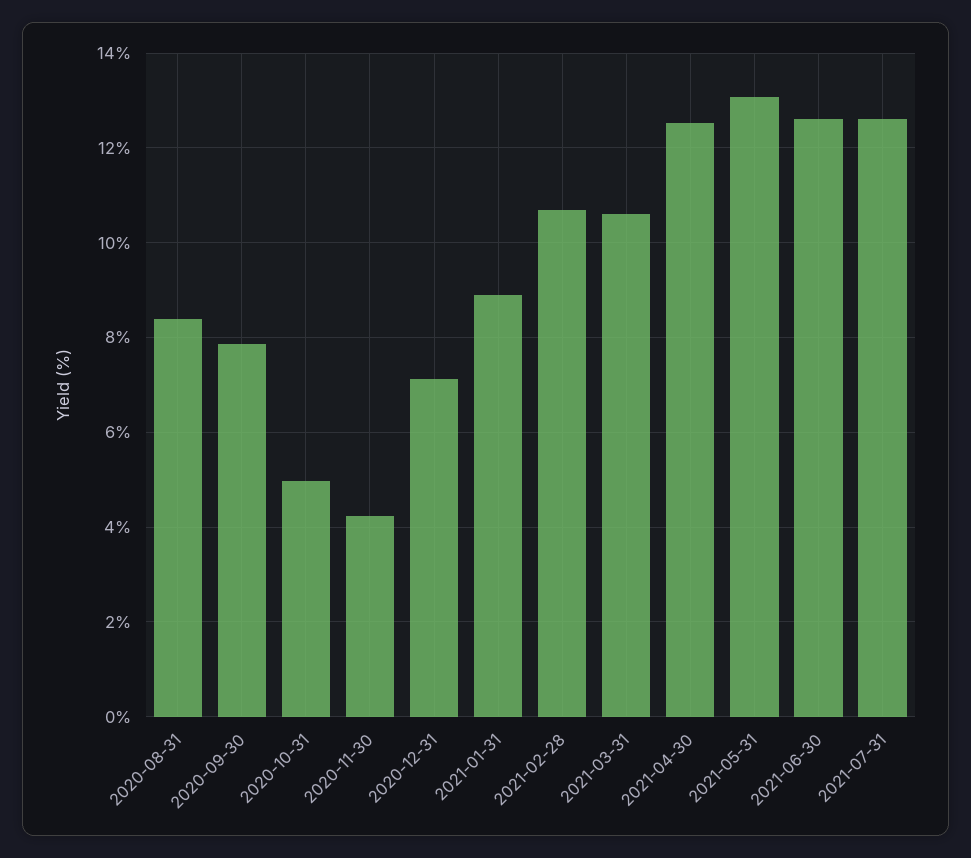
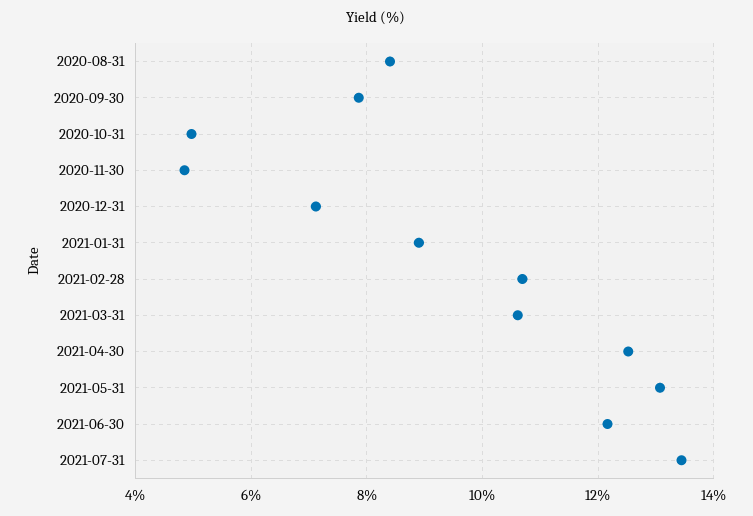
  {
    "2020-08-31": 8.4,
    "2020-09-30": 7.8,
    "2020-10-31": 5,
-   "2020-11-30": 4.2,
+   "2020-11-30": 4.8,
    "2020-12-31": 7.2,
    "2021-01-31": 9,
    "2021-02-28": 10.6,
    "2021-03-31": 10.6,
    "2021-04-30": 12.6,
    "2021-05-31": 13,
-   "2021-06-30": 12.6,
+   "2021-06-30": 12.2,
-   "2021-07-31": 12.6
+   "2021-07-31": 13.4
  }

